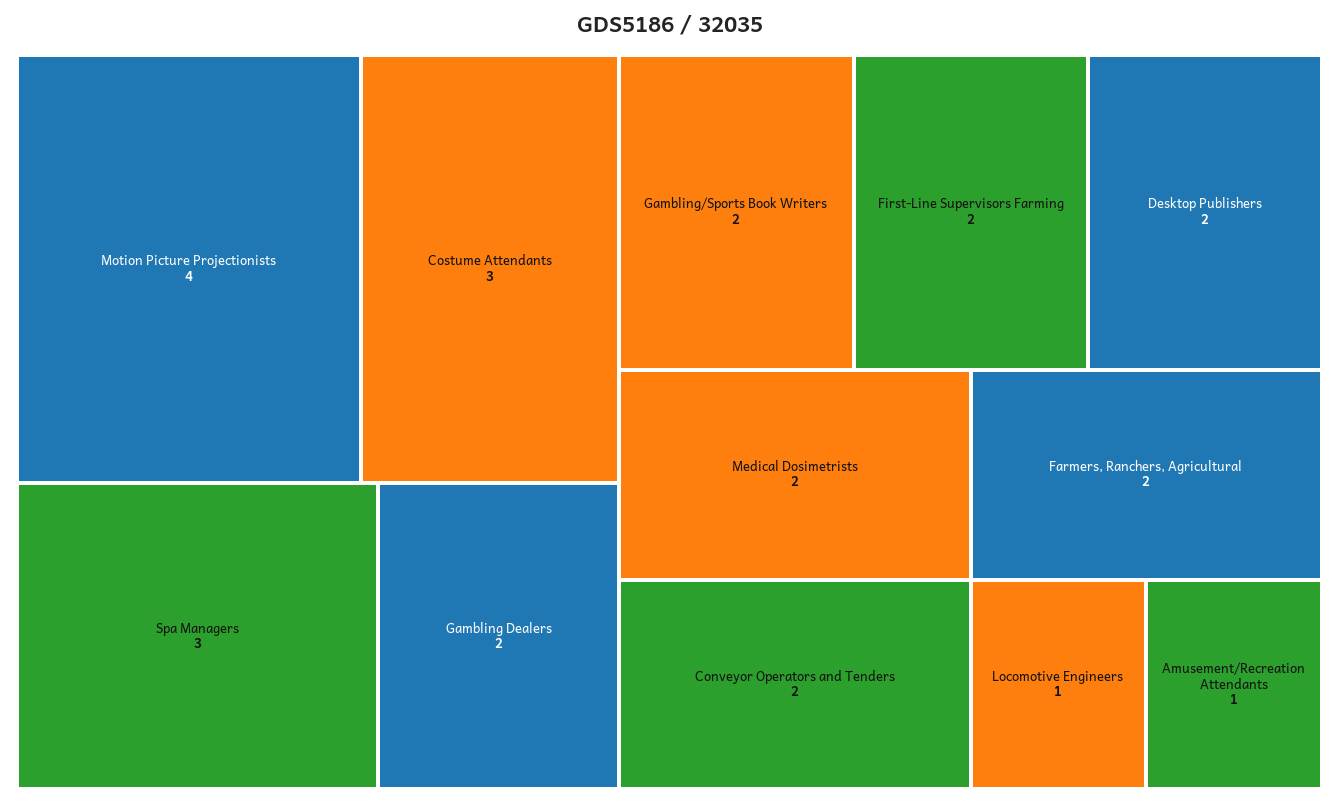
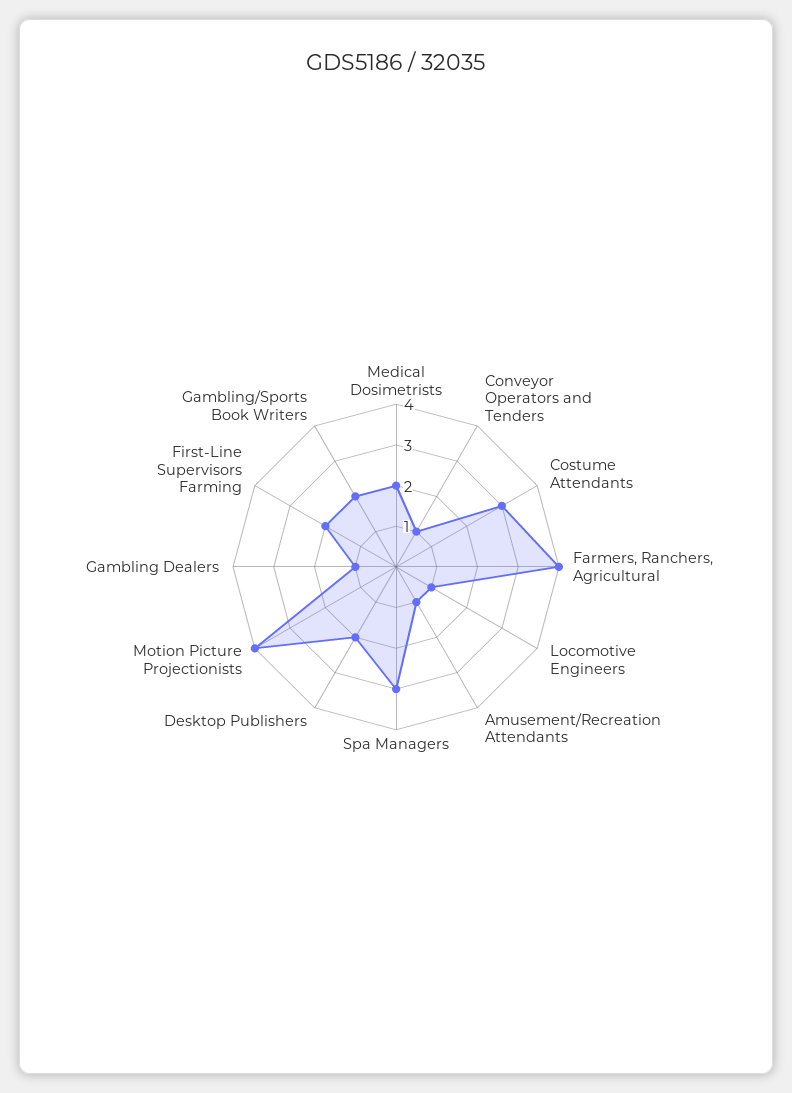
  {
    "Motion Picture Projectionists": 4,
    "Costume Attendants": 3,
    "Spa Managers": 3,
-   "Gambling Dealers": 2,
+   "Gambling Dealers": 1,
    "Gambling/Sports Book Writers": 2,
    "First-Line Supervisors Farming": 2,
    "Desktop Publishers": 2,
    "Medical Dosimetrists": 2,
-   "Conveyor Operators and Tenders": 2,
+   "Conveyor Operators and Tenders": 1,
-   "Farmers, Ranchers, Agricultural": 2,
+   "Farmers, Ranchers, Agricultural": 4,
    "Locomotive Engineers": 1,
    "Amusement/Recreation Attendants": 1
  }

